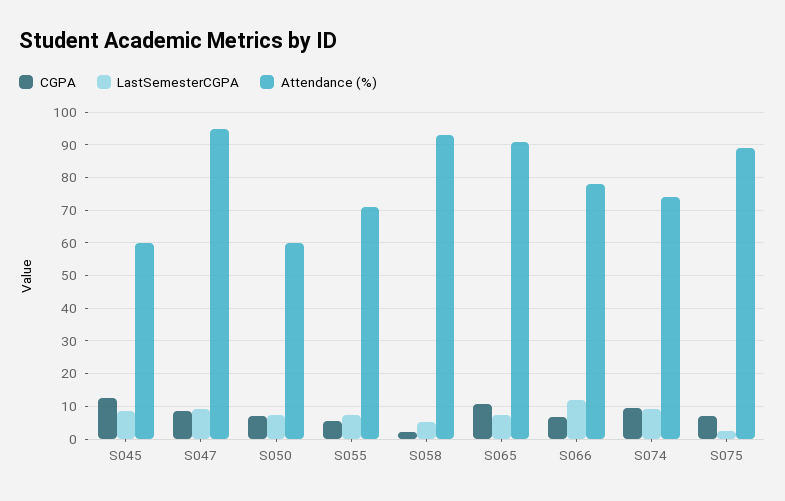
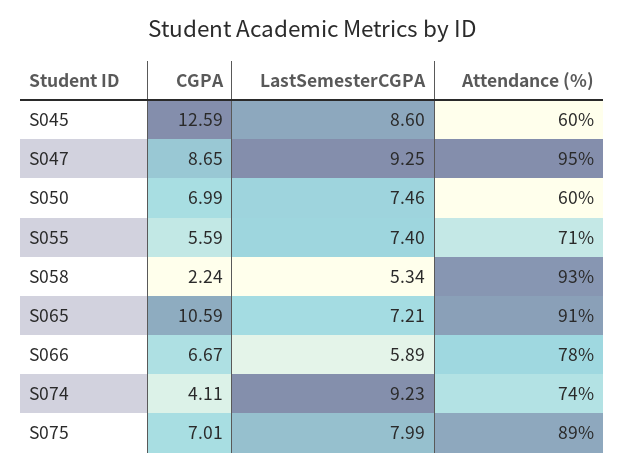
  {
    "CGPA": {
      "S045": 12.59,
      "S047": 8.65,
      "S050": 6.99,
      "S055": 5.59,
      "S058": 2.24,
      "S065": 10.59,
      "S066": 6.67,
-     "S074": 10,
+     "S074": 4.11,
      "S075": 7.01
    },
    "LastSemesterCGPA": {
      "S045": 8.6,
      "S047": 9.25,
      "S050": 7.46,
      "S055": 7.4,
      "S058": 5.34,
      "S065": 7.21,
-     "S066": 12,
+     "S066": 5.89,
      "S074": 9.23,
-     "S075": 2
+     "S075": 7.99
    },
    "Attendance (%)": {
      "S045": 60,
      "S047": 95,
      "S050": 60,
      "S055": 71,
      "S058": 93,
      "S065": 91,
      "S066": 78,
      "S074": 74,
      "S075": 89
    }
  }

